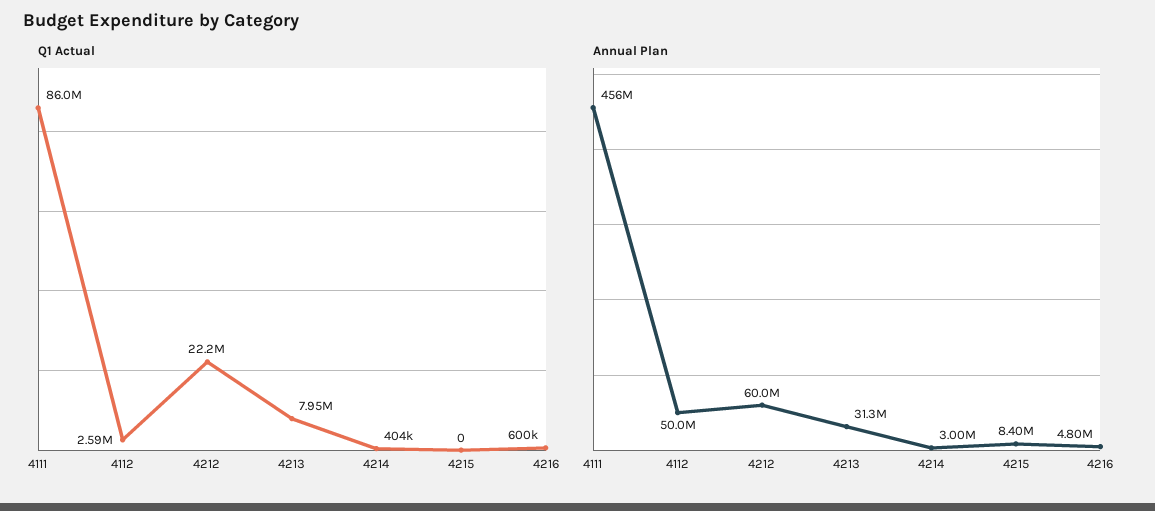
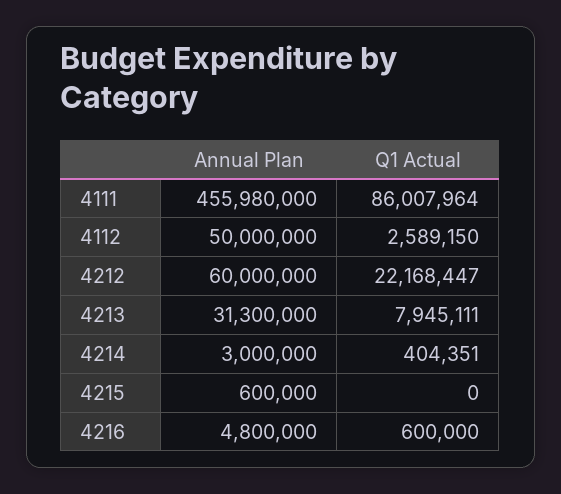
  {
    "Q1 Actual": {
      "4111": 86007964,
      "4112": 2589150,
      "4212": 22168447,
      "4213": 7945111,
      "4214": 404351,
      "4215": 0,
      "4216": 600000
    },
    "Annual Plan": {
      "4111": 455980000,
      "4112": 50000000,
      "4212": 60000000,
      "4213": 31300000,
      "4214": 3000000,
-     "4215": 8400000,
+     "4215": 600000,
      "4216": 4800000
    }
  }

